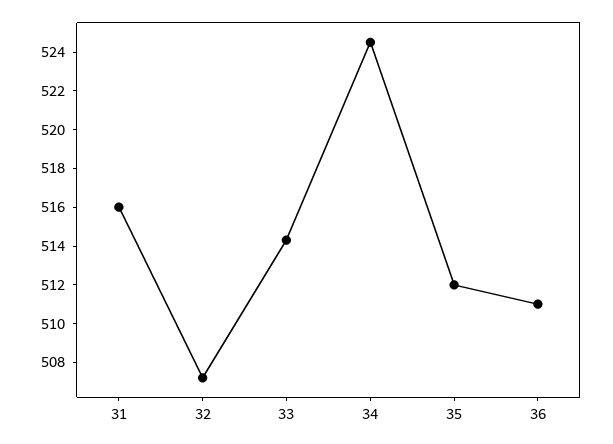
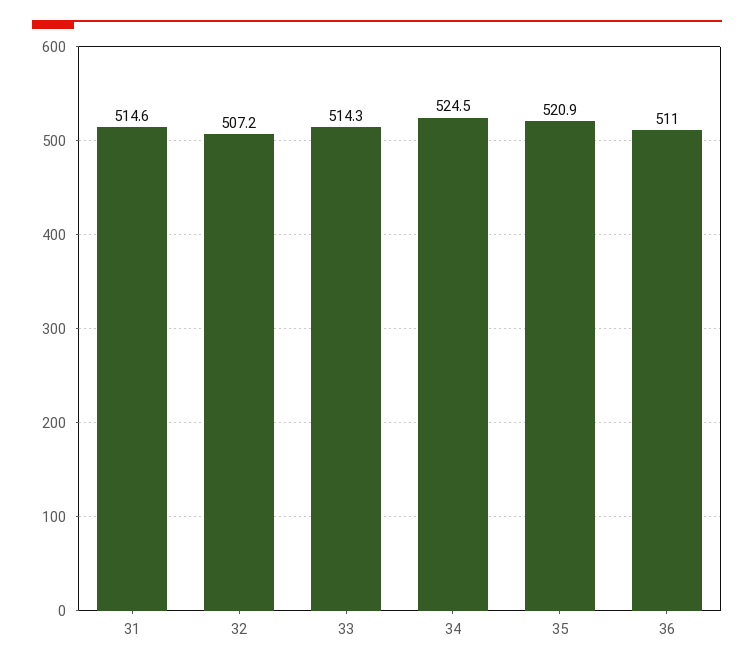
  {
-   "31": 516,
+   "31": 514.6,
    "32": 507.2,
    "33": 514.3,
    "34": 524.5,
-   "35": 512,
+   "35": 520.9,
    "36": 511
  }

